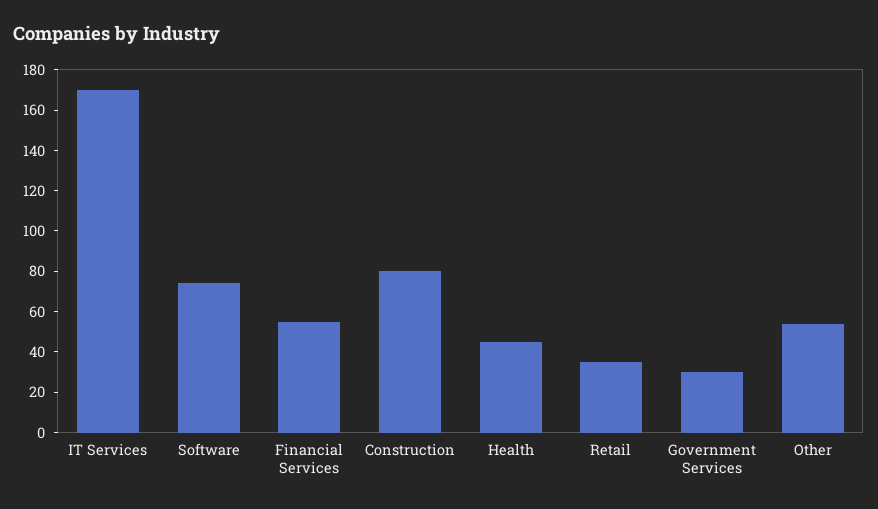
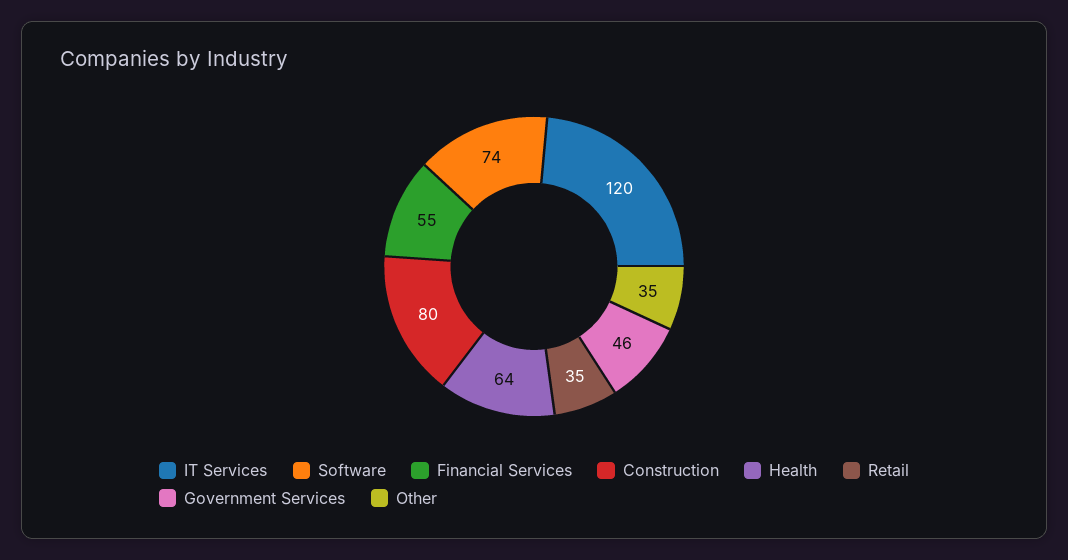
  {
-   "IT Services": 170,
+   "IT Services": 120,
    "Software": 74,
    "Financial Services": 55,
    "Construction": 80,
-   "Health": 45,
+   "Health": 64,
    "Retail": 35,
-   "Government Services": 30,
+   "Government Services": 46,
-   "Other": 55
+   "Other": 35
  }

